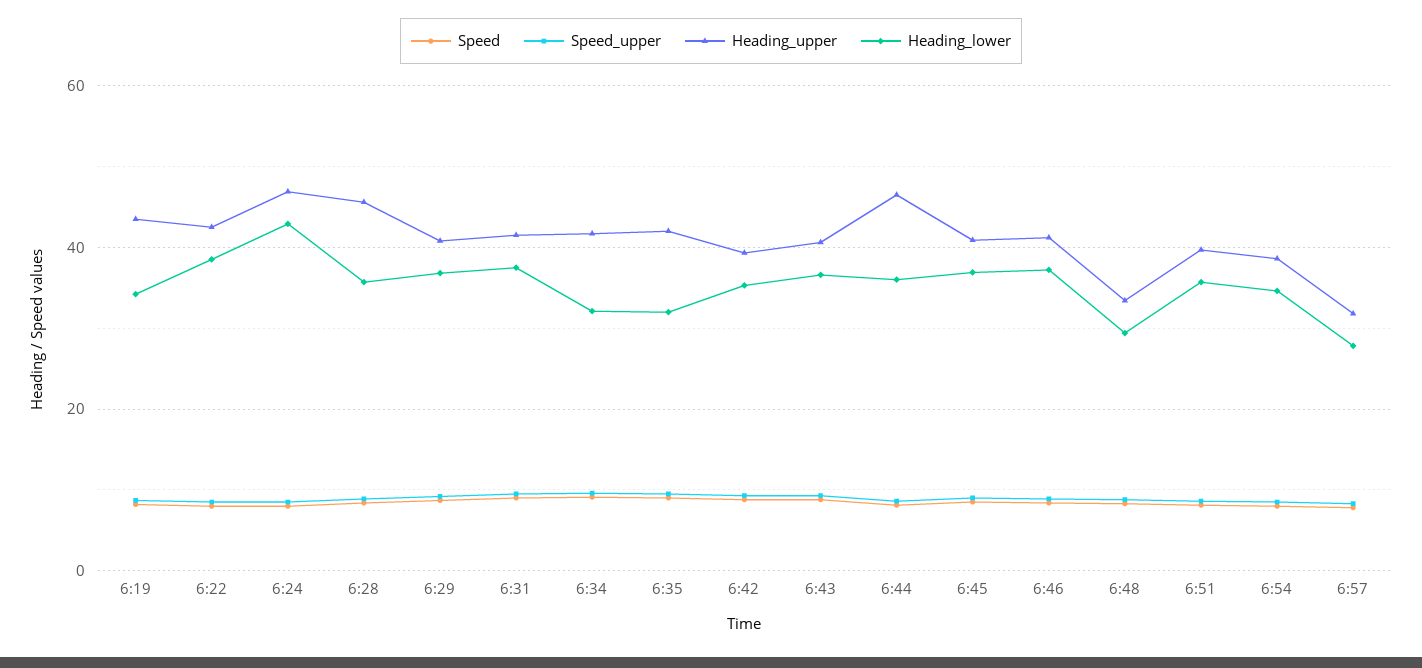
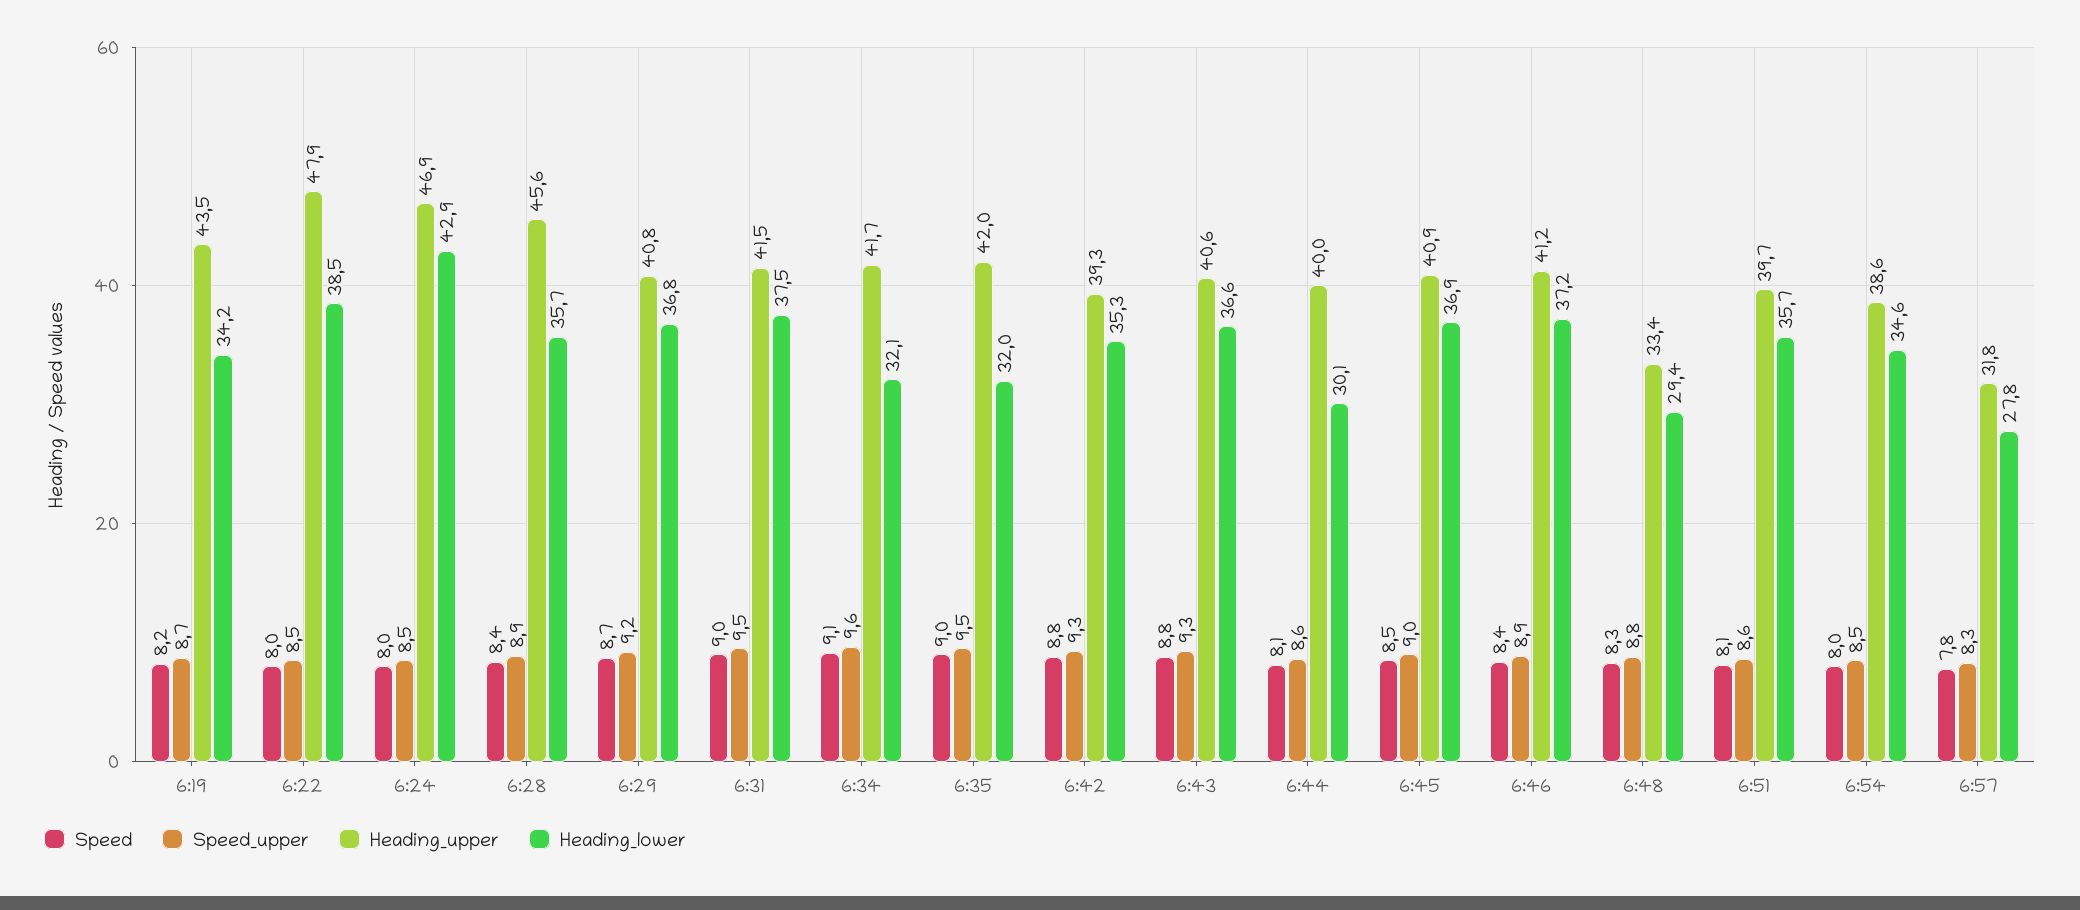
  {
    "Speed": {
      "6:19": 8.2,
      "6:22": 8,
      "6:24": 8,
      "6:28": 8.4,
      "6:29": 8.7,
      "6:31": 9,
      "6:34": 9.1,
      "6:35": 9,
      "6:42": 8.8,
      "6:43": 8.8,
      "6:44": 8.1,
      "6:45": 8.5,
      "6:46": 8.4,
      "6:48": 8.3,
      "6:51": 8.1,
      "6:54": 8,
      "6:57": 7.8
    },
    "Speed_upper": {
      "6:19": 8.7,
      "6:22": 8.5,
      "6:24": 8.5,
      "6:28": 8.9,
      "6:29": 9.2,
      "6:31": 9.5,
      "6:34": 9.6,
      "6:35": 9.5,
      "6:42": 9.3,
      "6:43": 9.3,
      "6:44": 8.6,
      "6:45": 9,
      "6:46": 8.9,
      "6:48": 8.8,
      "6:51": 8.6,
      "6:54": 8.5,
      "6:57": 8.3
    },
    "Heading_upper": {
      "6:19": 43.5,
-     "6:22": 42,
+     "6:22": 47.9,
      "6:24": 46.9,
      "6:28": 45.6,
      "6:29": 40.8,
      "6:31": 41.5,
      "6:34": 41.7,
      "6:35": 42,
      "6:42": 39.3,
      "6:43": 40.6,
-     "6:44": 46,
+     "6:44": 40,
      "6:45": 40.9,
      "6:46": 41.2,
      "6:48": 33.4,
      "6:51": 39.7,
      "6:54": 38.6,
      "6:57": 31.8
    },
    "Heading_lower": {
      "6:19": 34.2,
      "6:22": 38.5,
      "6:24": 42.9,
      "6:28": 35.7,
      "6:29": 36.8,
      "6:31": 37.5,
      "6:34": 32.1,
      "6:35": 32,
      "6:42": 35.3,
      "6:43": 36.6,
-     "6:44": 36,
+     "6:44": 30.1,
      "6:45": 36.9,
      "6:46": 37.2,
      "6:48": 29.4,
      "6:51": 35.7,
      "6:54": 34.6,
      "6:57": 27.8
    }
  }

